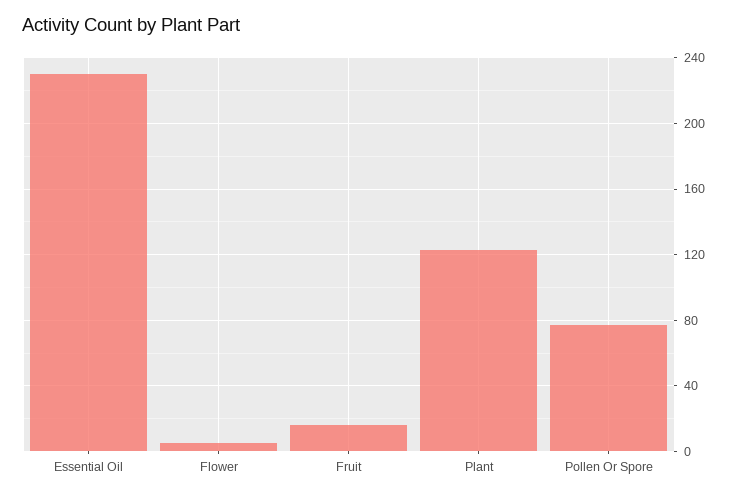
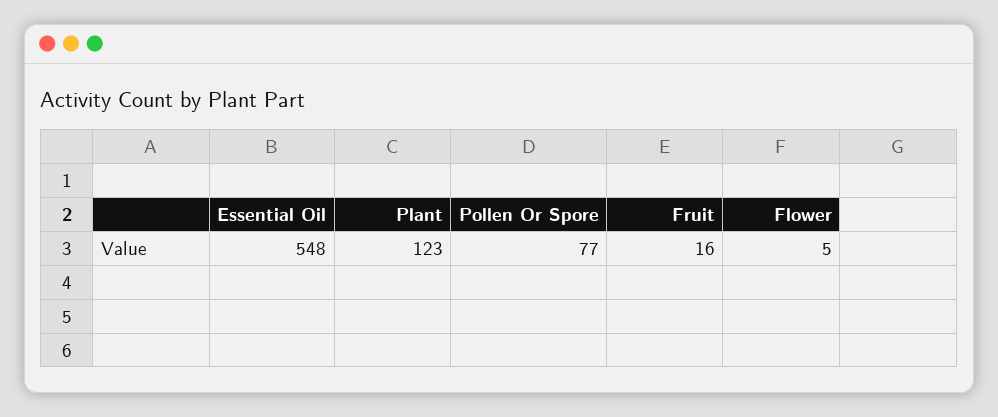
  {
-   "Essential Oil": 230,
+   "Essential Oil": 548,
    "Flower": 5,
    "Fruit": 16,
    "Plant": 123,
    "Pollen Or Spore": 77
  }

